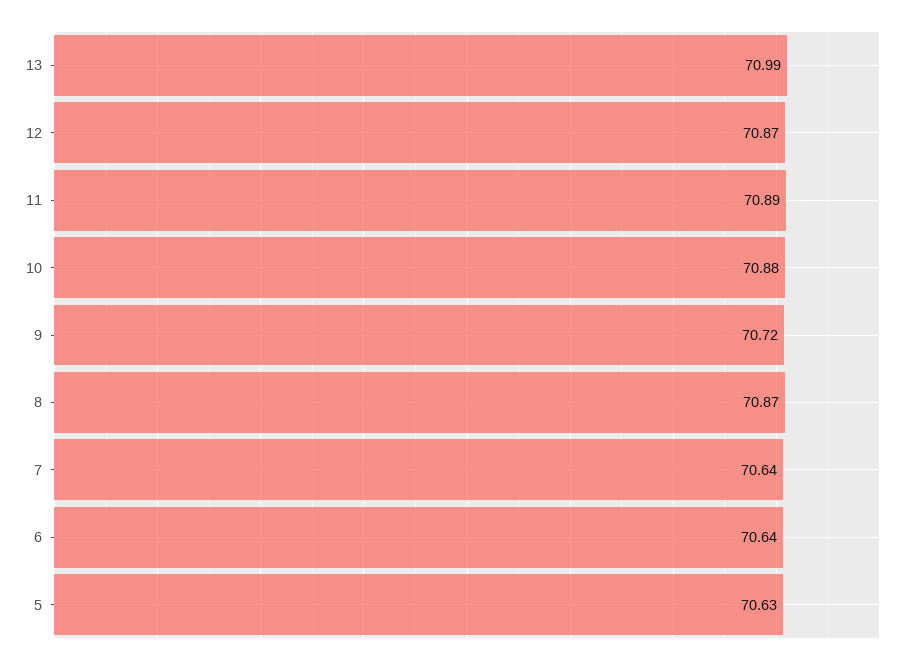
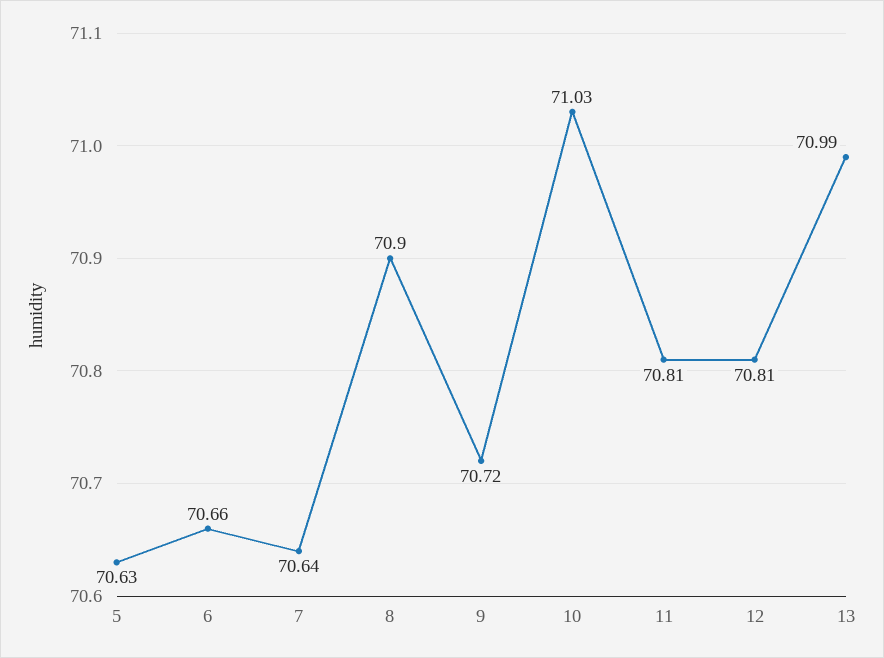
  {
    "13": 70.99,
-   "12": 70.87,
+   "12": 70.81,
-   "11": 70.89,
+   "11": 70.81,
-   "10": 70.88,
+   "10": 71.03,
    "9": 70.72,
-   "8": 70.87,
+   "8": 70.9,
    "7": 70.64,
-   "6": 70.64,
+   "6": 70.66,
    "5": 70.63
  }

